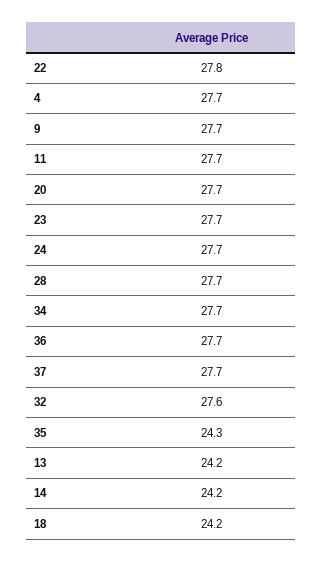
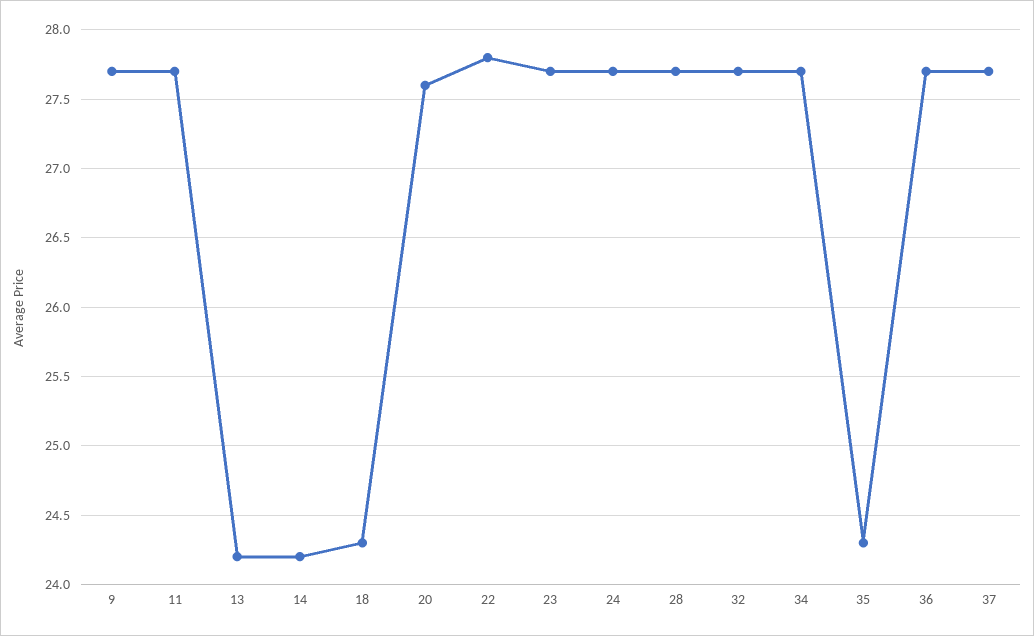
  {
    "22": 27.8,
-   "4": 27.7,
    "9": 27.7,
    "11": 27.7,
-   "20": 27.7,
+   "20": 27.6,
    "23": 27.7,
    "24": 27.7,
    "28": 27.7,
    "34": 27.7,
    "36": 27.7,
    "37": 27.7,
-   "32": 27.6,
+   "32": 27.7,
    "35": 24.3,
    "13": 24.2,
    "14": 24.2,
-   "18": 24.2
+   "18": 24.3
  }

